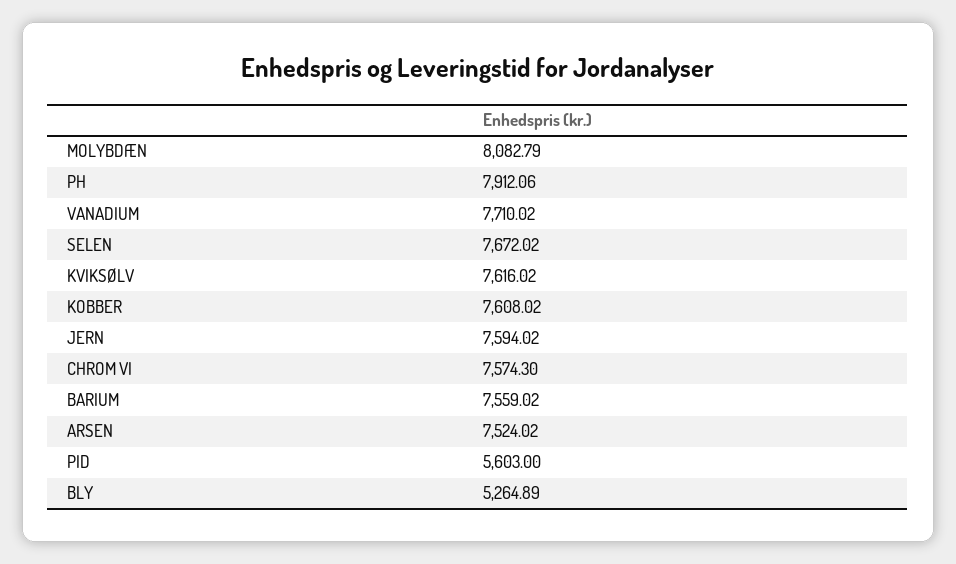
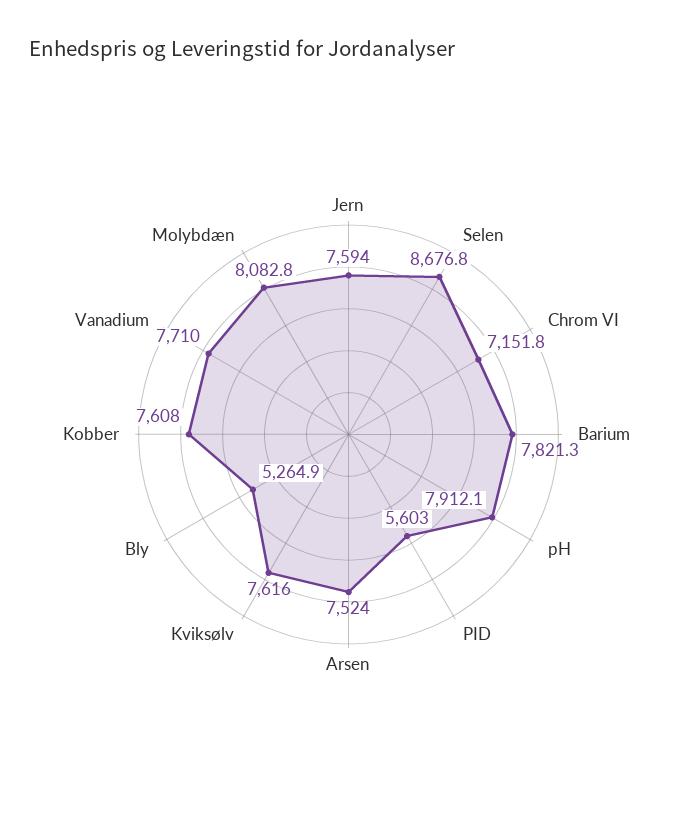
  {
    "MOLYBDÆN": 8082.79,
    "PH": 7912.06,
    "VANADIUM": 7710.02,
-   "SELEN": 7672.02,
+   "SELEN": 8676.8,
    "KVIKSØLV": 7616.02,
    "KOBBER": 7608.02,
    "JERN": 7594.02,
-   "CHROM VI": 7574.3,
+   "CHROM VI": 7151.8,
-   "BARIUM": 7559.02,
+   "BARIUM": 7821.3,
    "ARSEN": 7524.02,
    "PID": 5603,
    "BLY": 5264.89
  }

